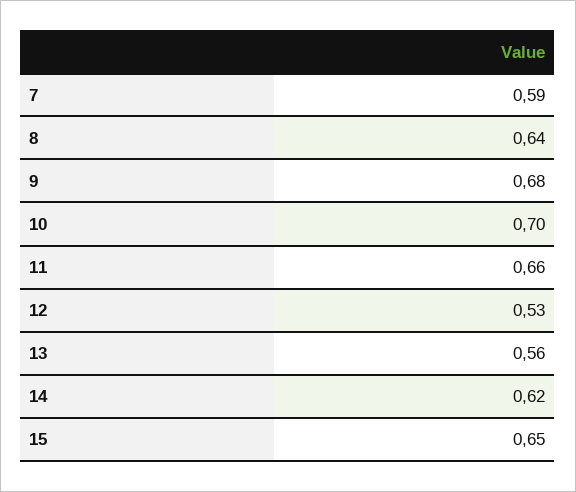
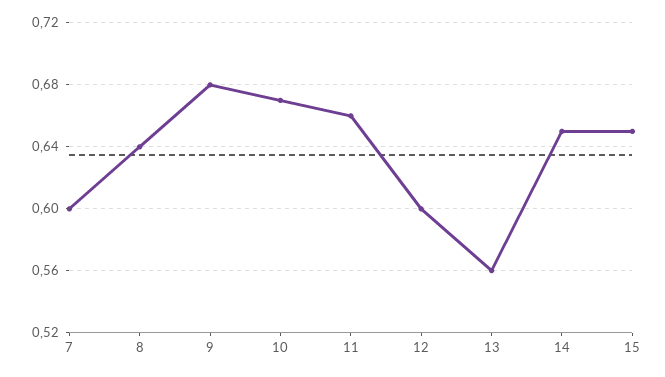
  {
-   "7": 0.59,
+   "7": 0.6,
    "8": 0.64,
    "9": 0.68,
-   "10": 0.7,
+   "10": 0.67,
    "11": 0.66,
-   "12": 0.53,
+   "12": 0.6,
    "13": 0.56,
-   "14": 0.62,
+   "14": 0.65,
    "15": 0.65
  }

